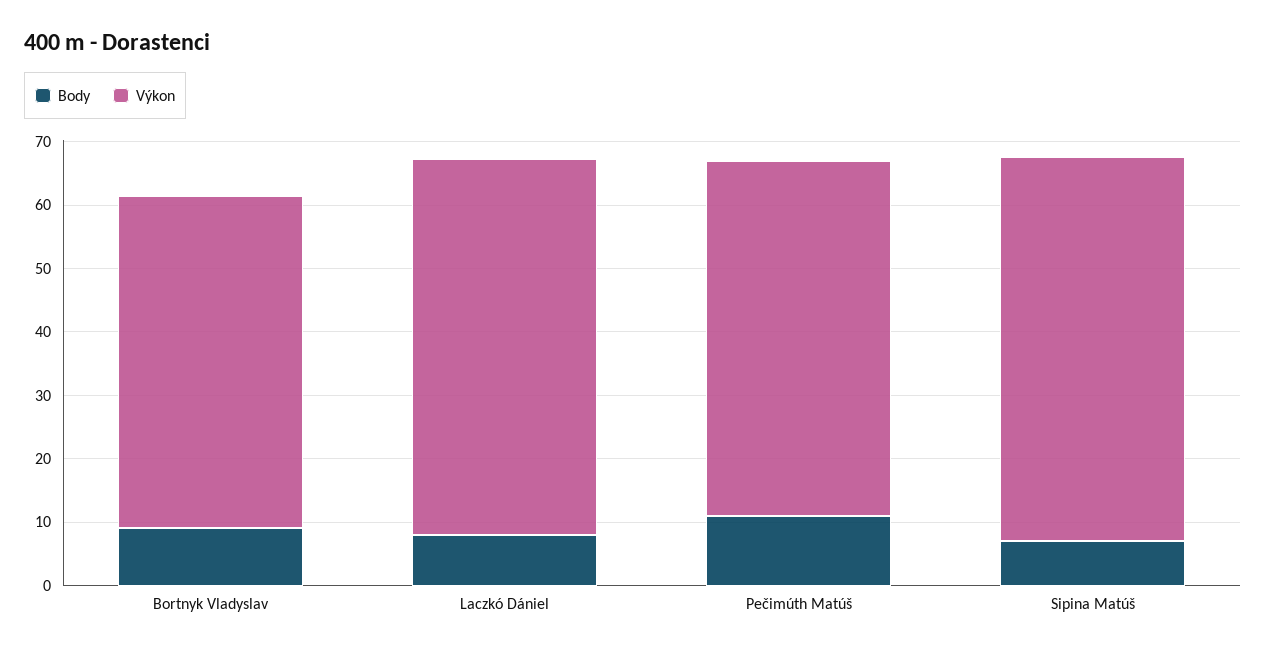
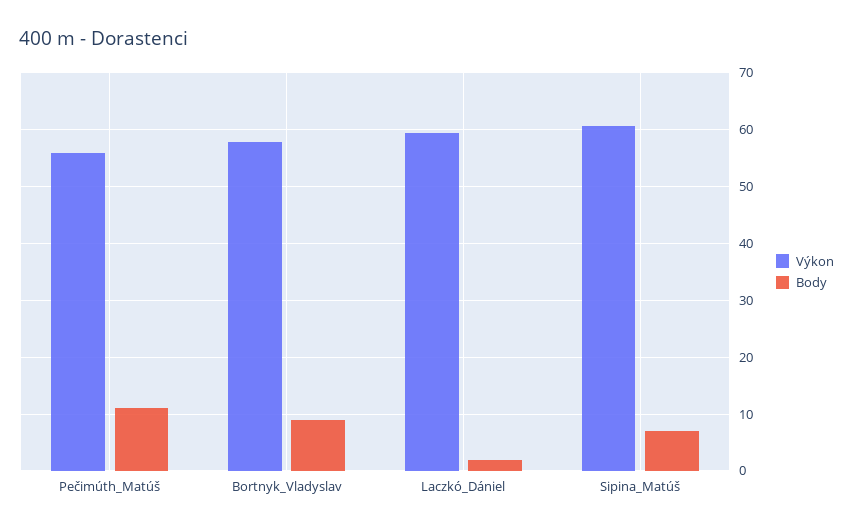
  {
    "Body": {
      "Bortnyk Vladyslav": 10,
-     "Laczkó Dániel": 8,
+     "Laczkó Dániel": 2,
      "Pečimúth Matúš": 12,
      "Sipina Matúš": 8
    },
    "Výkon": {
-     "Bortnyk Vladyslav": 52,
+     "Bortnyk Vladyslav": 58,
      "Laczkó Dániel": 60,
      "Pečimúth Matúš": 56,
      "Sipina Matúš": 60
    }
  }

